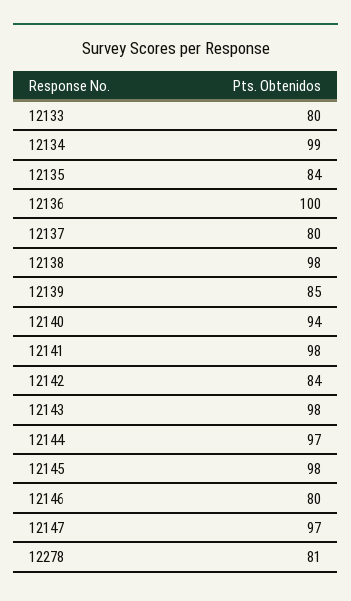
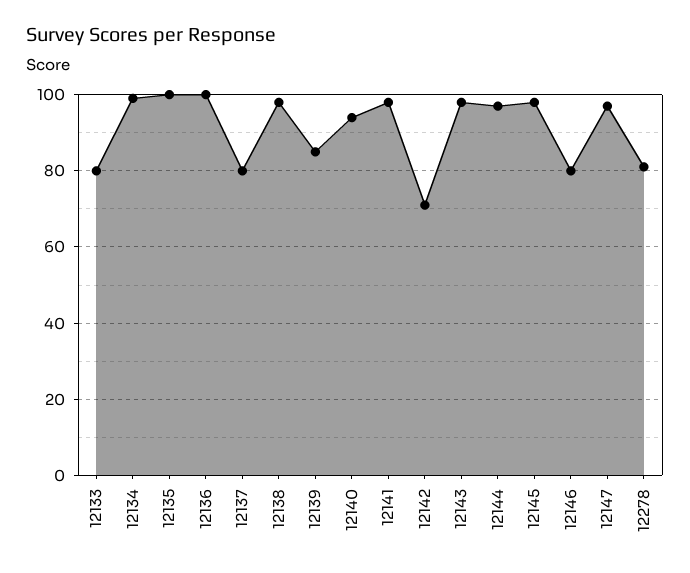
  {
    "12133": 80,
    "12134": 99,
-   "12135": 84,
+   "12135": 100,
    "12136": 100,
    "12137": 80,
    "12138": 98,
    "12139": 85,
    "12140": 94,
    "12141": 98,
-   "12142": 84,
+   "12142": 70,
    "12143": 98,
    "12144": 97,
    "12145": 98,
    "12146": 80,
    "12147": 97,
    "12278": 81
  }

